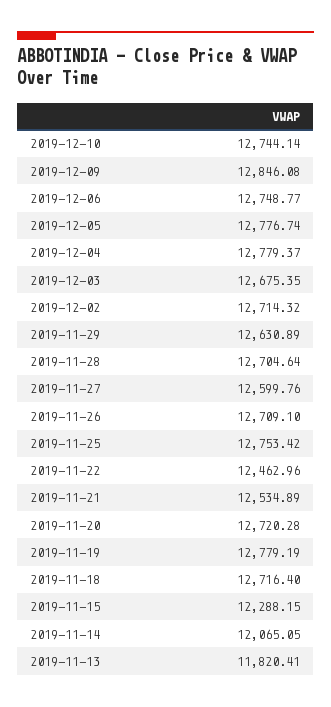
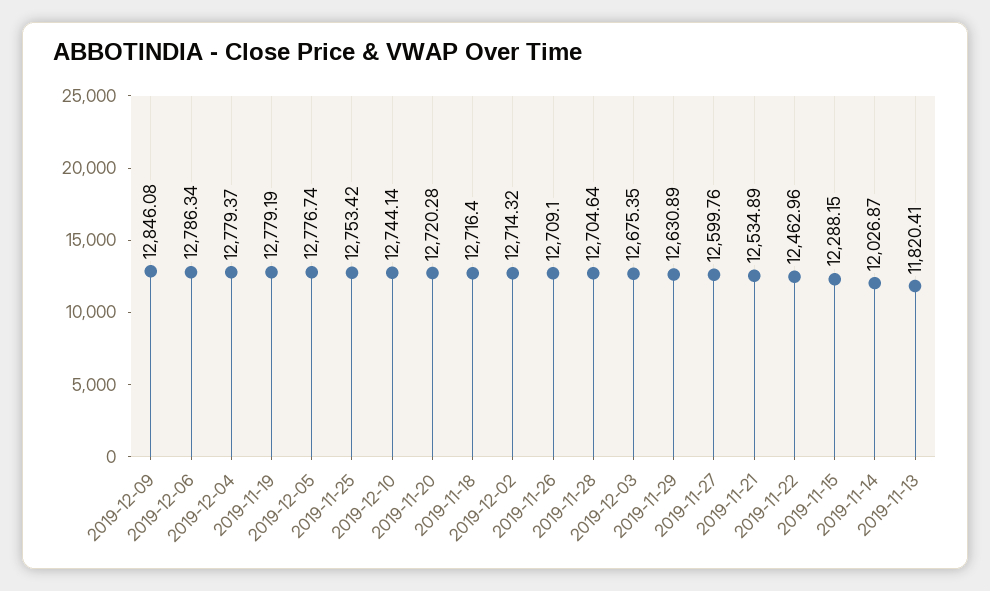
  {
    "2019-12-10": 12744.14,
    "2019-12-09": 12846.08,
-   "2019-12-06": 12748.77,
+   "2019-12-06": 12786.34,
    "2019-12-05": 12776.74,
    "2019-12-04": 12779.37,
    "2019-12-03": 12675.35,
    "2019-12-02": 12714.32,
    "2019-11-29": 12630.89,
    "2019-11-28": 12704.64,
    "2019-11-27": 12599.76,
    "2019-11-26": 12709.1,
    "2019-11-25": 12753.42,
    "2019-11-22": 12462.96,
    "2019-11-21": 12534.89,
    "2019-11-20": 12720.28,
    "2019-11-19": 12779.19,
    "2019-11-18": 12716.4,
    "2019-11-15": 12288.15,
-   "2019-11-14": 12065.05,
+   "2019-11-14": 12026.87,
    "2019-11-13": 11820.41
  }

